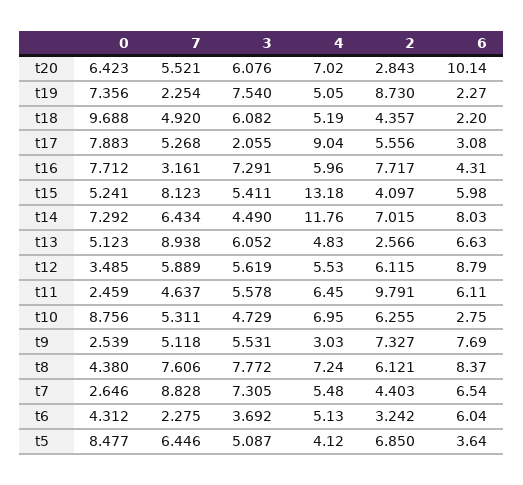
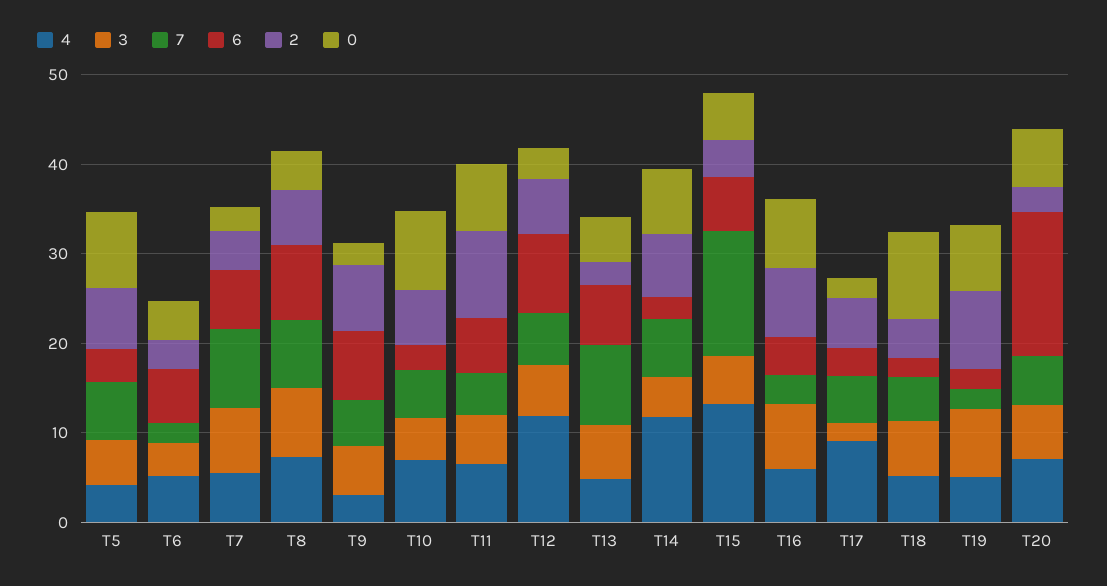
  {
    "0": {
      "t20": 6.423,
      "t19": 7.356,
      "t18": 9.688,
-     "t17": 7.883,
+     "t17": 2,
      "t16": 7.712,
      "t15": 5.241,
      "t14": 7.292,
      "t13": 5.123,
      "t12": 3.485,
-     "t11": 2.459,
+     "t11": 8,
      "t10": 8.756,
      "t9": 2.539,
      "t8": 4.38,
      "t7": 2.646,
      "t6": 4.312,
      "t5": 8.477
    },
    "7": {
      "t20": 5.521,
      "t19": 2.254,
      "t18": 4.92,
      "t17": 5.268,
      "t16": 3.161,
-     "t15": 8.123,
+     "t15": 14,
      "t14": 6.434,
      "t13": 8.938,
      "t12": 5.889,
      "t11": 4.637,
      "t10": 5.311,
      "t9": 5.118,
      "t8": 7.606,
      "t7": 8.828,
      "t6": 2.275,
      "t5": 6.446
    },
    "3": {
      "t20": 6.076,
      "t19": 7.54,
      "t18": 6.082,
      "t17": 2.055,
      "t16": 7.291,
      "t15": 5.411,
      "t14": 4.49,
      "t13": 6.052,
      "t12": 5.619,
      "t11": 5.578,
      "t10": 4.729,
      "t9": 5.531,
      "t8": 7.772,
      "t7": 7.305,
      "t6": 3.692,
      "t5": 5.087
    },
    "4": {
      "t20": 7.02,
      "t19": 5.05,
      "t18": 5.19,
      "t17": 9.04,
      "t16": 5.96,
      "t15": 13.18,
      "t14": 11.76,
      "t13": 4.83,
-     "t12": 5.53,
+     "t12": 12,
      "t11": 6.45,
      "t10": 6.95,
      "t9": 3.03,
      "t8": 7.24,
      "t7": 5.48,
      "t6": 5.13,
      "t5": 4.12
    },
    "2": {
      "t20": 2.843,
      "t19": 8.73,
      "t18": 4.357,
      "t17": 5.556,
      "t16": 7.717,
      "t15": 4.097,
      "t14": 7.015,
      "t13": 2.566,
      "t12": 6.115,
      "t11": 9.791,
      "t10": 6.255,
      "t9": 7.327,
      "t8": 6.121,
      "t7": 4.403,
      "t6": 3.242,
      "t5": 6.85
    },
    "6": {
-     "t20": 10.14,
+     "t20": 16,
      "t19": 2.27,
      "t18": 2.2,
      "t17": 3.08,
      "t16": 4.31,
      "t15": 5.98,
-     "t14": 8.03,
+     "t14": 2,
      "t13": 6.63,
      "t12": 8.79,
      "t11": 6.11,
      "t10": 2.75,
      "t9": 7.69,
      "t8": 8.37,
      "t7": 6.54,
      "t6": 6.04,
      "t5": 3.64
    }
  }

